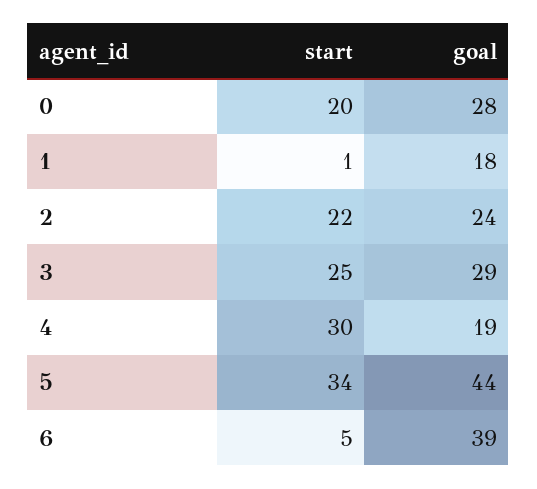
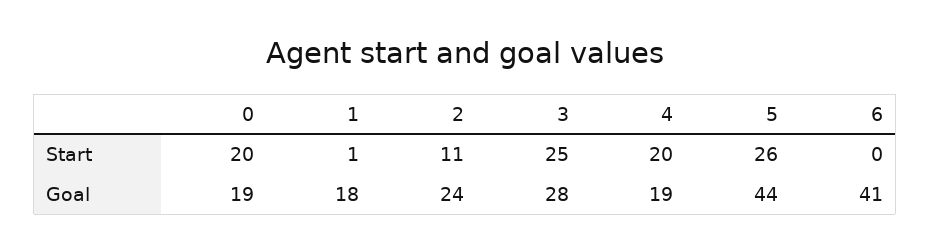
  {
    "start": {
      "0": 20,
      "1": 1,
-     "2": 22,
+     "2": 11,
      "3": 25,
-     "4": 30,
+     "4": 20,
-     "5": 34,
+     "5": 26,
-     "6": 5
+     "6": 0
    },
    "goal": {
-     "0": 28,
+     "0": 19,
      "1": 18,
      "2": 24,
-     "3": 29,
+     "3": 28,
      "4": 19,
      "5": 44,
-     "6": 39
+     "6": 41
    }
  }

